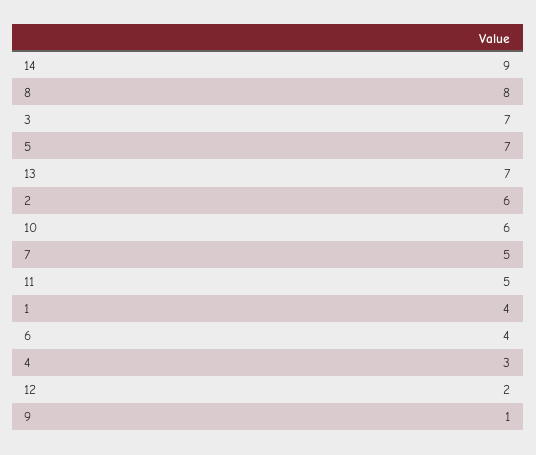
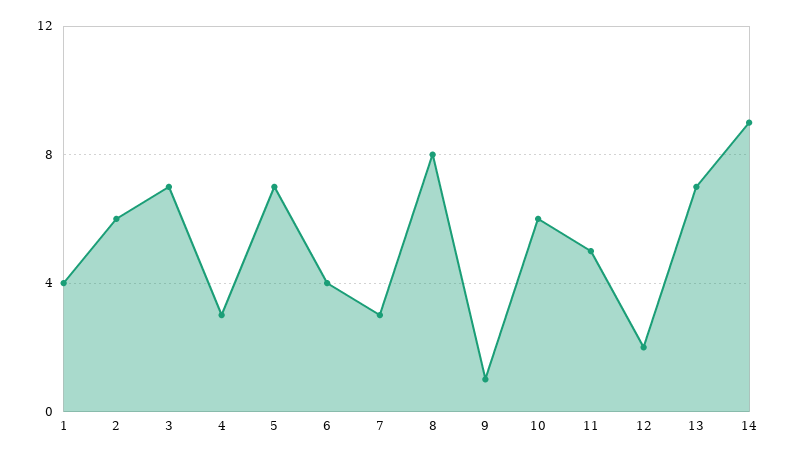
  {
    "14": 9,
    "8": 8,
    "3": 7,
    "5": 7,
    "13": 7,
    "2": 6,
    "10": 6,
-   "7": 5,
+   "7": 3,
    "11": 5,
    "1": 4,
    "6": 4,
    "4": 3,
    "12": 2,
    "9": 1
  }

